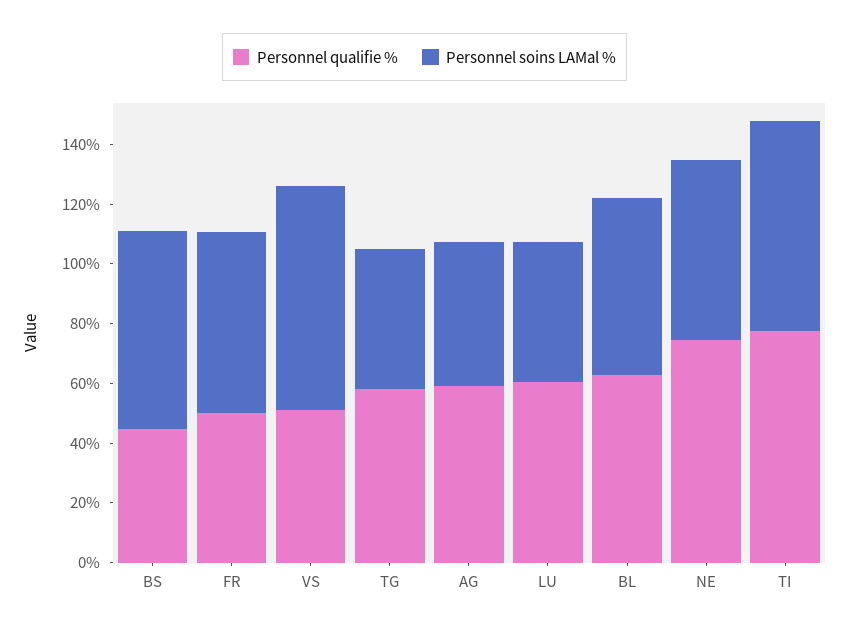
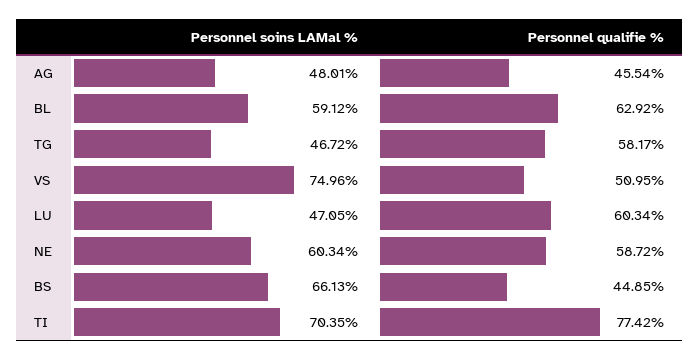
  {
    "Personnel qualifie %": {
      "BS": 44.85,
-     "FR": 50,
      "VS": 50.95,
      "TG": 58.17,
-     "AG": 60,
+     "AG": 45.54,
      "LU": 60.34,
      "BL": 62.92,
-     "NE": 75,
+     "NE": 58.72,
      "TI": 77.42
    },
    "Personnel soins LAMal %": {
      "BS": 66.13,
-     "FR": 60,
      "VS": 74.96,
      "TG": 46.72,
      "AG": 48.01,
      "LU": 47.05,
      "BL": 59.12,
      "NE": 60.34,
      "TI": 70.35
    }
  }

